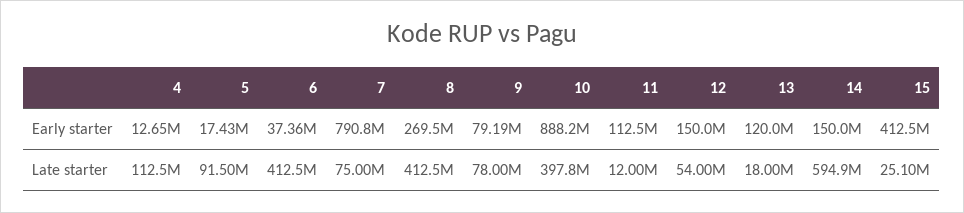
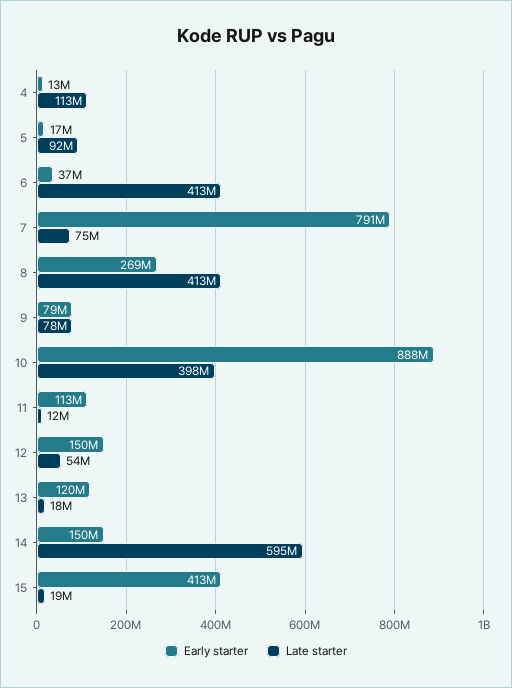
  {
    "Early starter": {
      "4": 12650000,
      "5": 17430000,
      "6": 37360000,
      "7": 790800000,
      "8": 269500000,
      "9": 79190000,
      "10": 888200000,
      "11": 112500000,
      "12": 150000000,
      "13": 120000000,
      "14": 150000000,
      "15": 412500000
    },
    "Late starter": {
      "4": 112500000,
      "5": 91500000,
      "6": 412500000,
      "7": 75000000,
      "8": 412500000,
      "9": 78000000,
      "10": 397800000,
      "11": 12000000,
      "12": 54000000,
      "13": 18000000,
      "14": 594900000,
-     "15": 25100000
+     "15": 19000000
    }
  }

